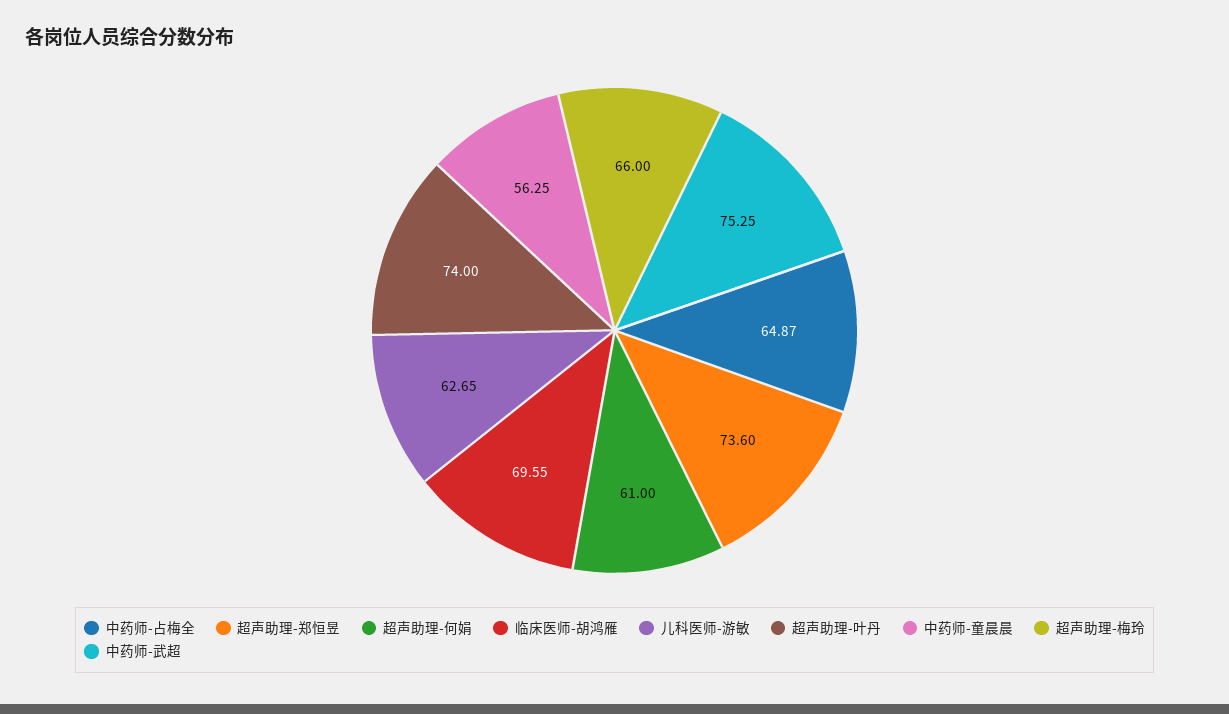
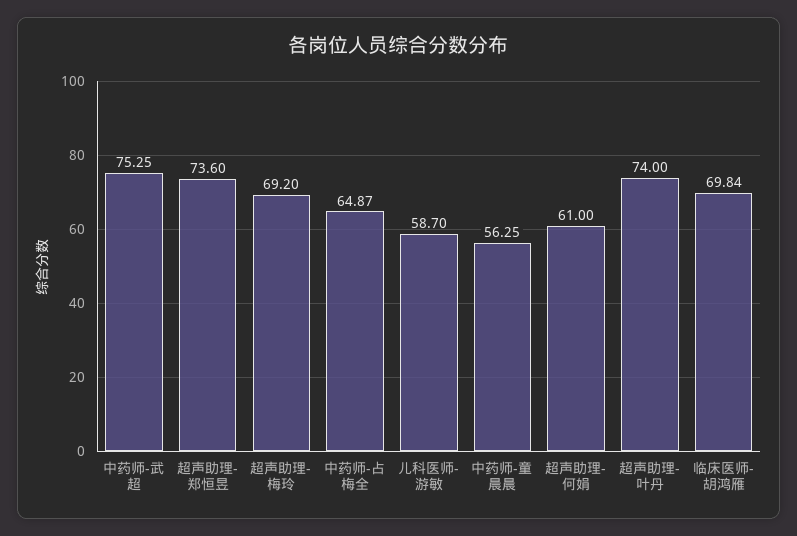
  {
    "中药师-占梅全": 64.87,
    "超声助理-郑恒昱": 73.6,
    "超声助理-何娟": 61,
-   "临床医师-胡鸿雁": 69.55,
+   "临床医师-胡鸿雁": 69.84,
-   "儿科医师-游敏": 62.65,
+   "儿科医师-游敏": 58.7,
    "超声助理-叶丹": 74,
    "中药师-童晨晨": 56.25,
-   "超声助理-梅玲": 66,
+   "超声助理-梅玲": 69.2,
    "中药师-武超": 75.25
  }

